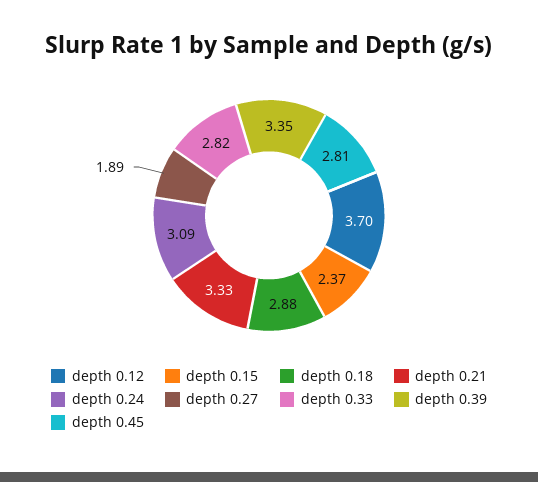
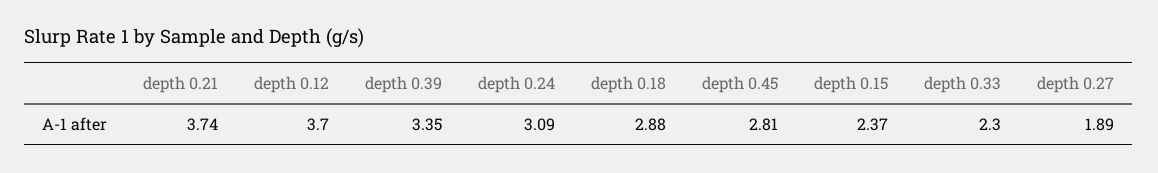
  {
    "depth 0.12": 3.7,
    "depth 0.15": 2.37,
    "depth 0.18": 2.88,
-   "depth 0.21": 3.33,
+   "depth 0.21": 3.74,
    "depth 0.24": 3.09,
    "depth 0.27": 1.89,
-   "depth 0.33": 2.82,
+   "depth 0.33": 2.3,
    "depth 0.39": 3.35,
    "depth 0.45": 2.81
  }

